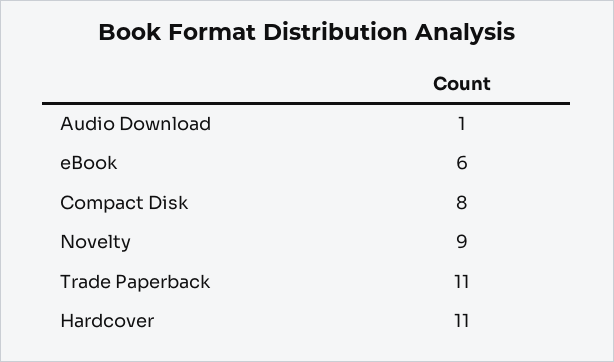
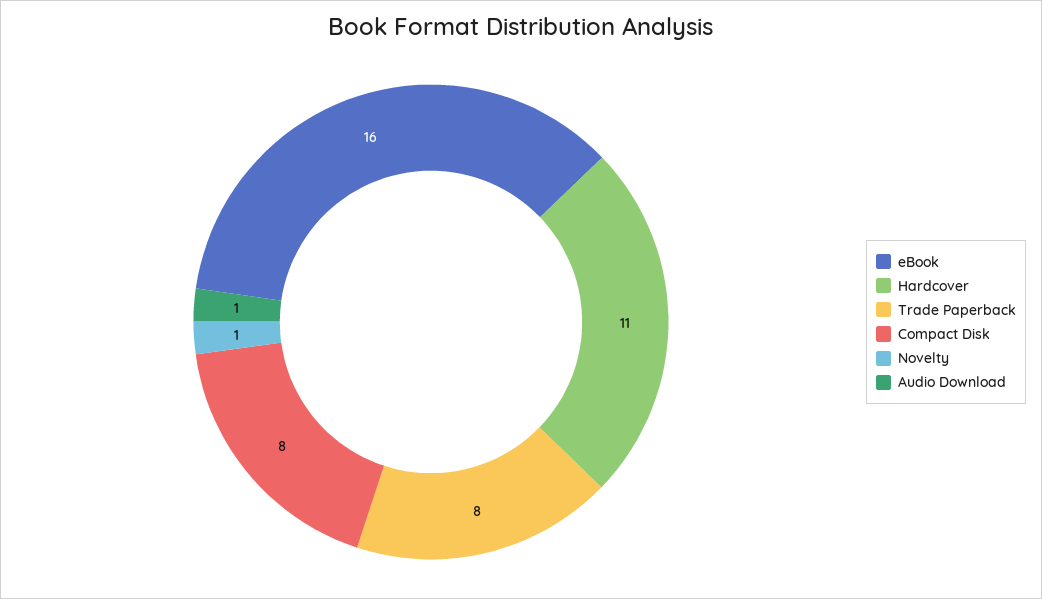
  {
    "Audio Download": 1,
-   "eBook": 6,
+   "eBook": 16,
    "Compact Disk": 8,
-   "Novelty": 9,
+   "Novelty": 1,
-   "Trade Paperback": 11,
+   "Trade Paperback": 8,
    "Hardcover": 11
  }

